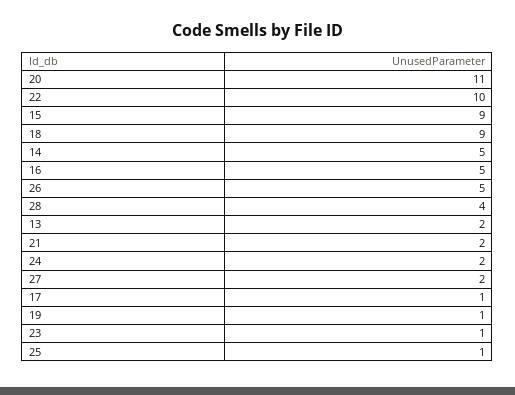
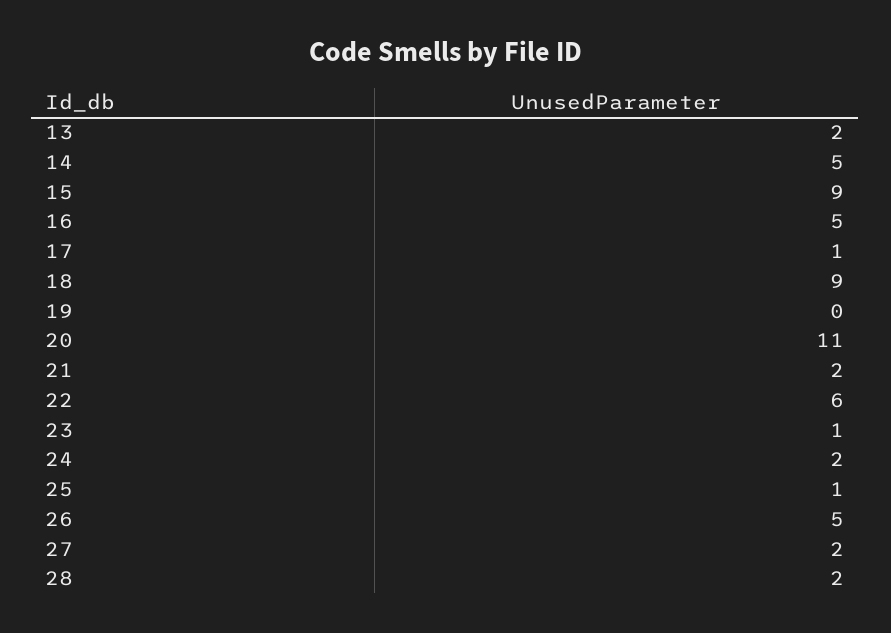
  {
    "20": 11,
-   "22": 10,
+   "22": 6,
    "15": 9,
    "18": 9,
    "14": 5,
    "16": 5,
    "26": 5,
-   "28": 4,
+   "28": 2,
    "13": 2,
    "21": 2,
    "24": 2,
    "27": 2,
    "17": 1,
-   "19": 1,
+   "19": 0,
    "23": 1,
    "25": 1
  }

